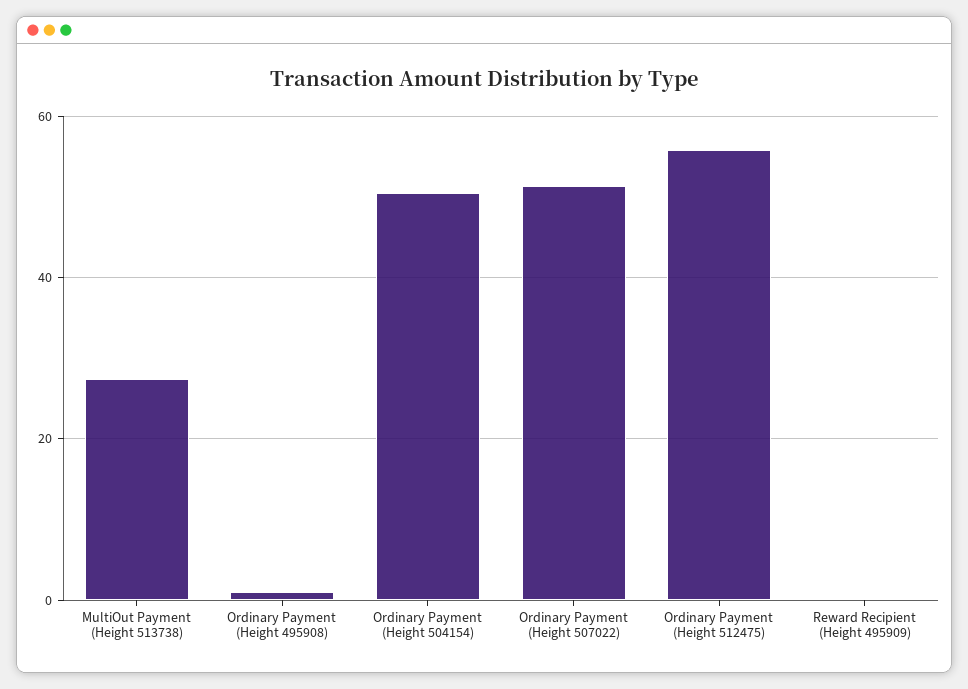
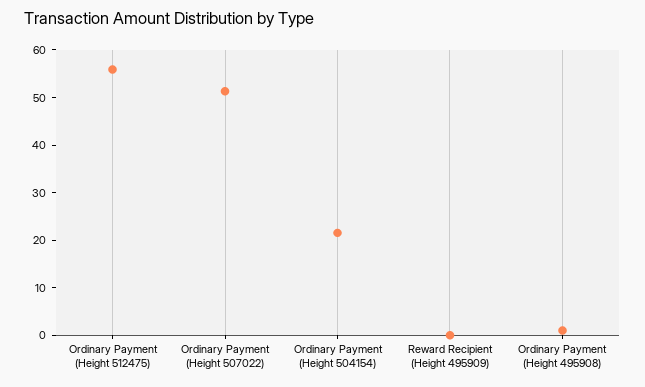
  {
-   "MultiOut Payment (Height 513738)": 28,
    "Ordinary Payment (Height 495908)": 2,
-   "Ordinary Payment (Height 504154)": 50,
+   "Ordinary Payment (Height 504154)": 22,
    "Ordinary Payment (Height 507022)": 52,
    "Ordinary Payment (Height 512475)": 56,
    "Reward Recipient (Height 495909)": 0
  }

